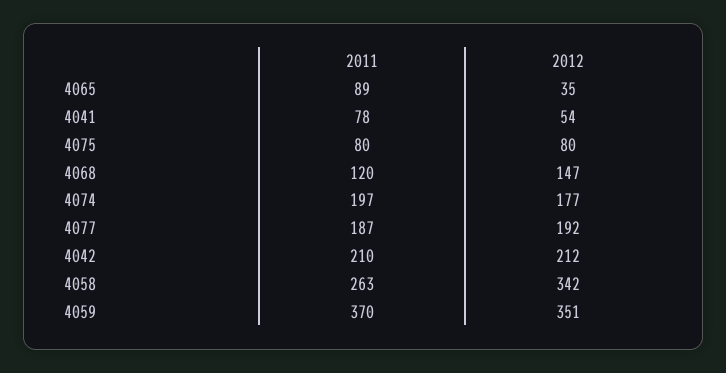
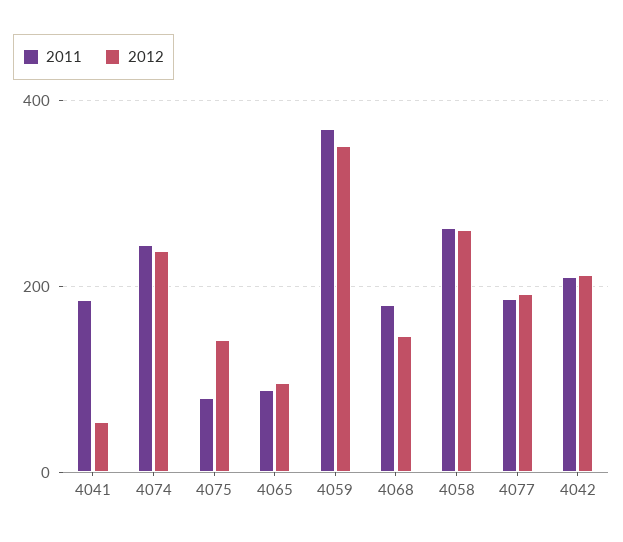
  {
    "2011": {
      "4065": 89,
-     "4041": 78,
+     "4041": 180,
      "4075": 80,
-     "4068": 120,
+     "4068": 180,
-     "4074": 197,
+     "4074": 240,
      "4077": 187,
      "4042": 210,
      "4058": 263,
      "4059": 370
    },
    "2012": {
-     "4065": 35,
+     "4065": 100,
      "4041": 54,
-     "4075": 80,
+     "4075": 140,
      "4068": 147,
-     "4074": 177,
+     "4074": 240,
      "4077": 192,
      "4042": 212,
-     "4058": 342,
+     "4058": 260,
      "4059": 351
    }
  }

